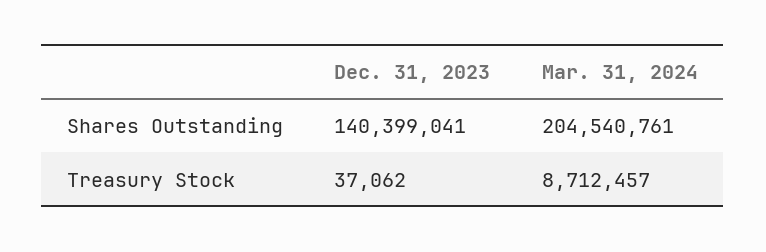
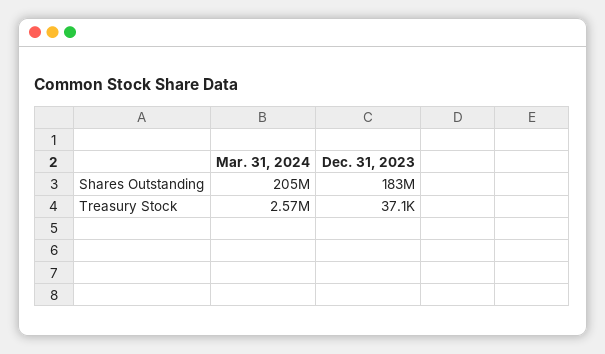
  {
    "Dec. 31, 2023": {
-     "Shares Outstanding": 140399041,
+     "Shares Outstanding": 183000000,
      "Treasury Stock": 37062
    },
    "Mar. 31, 2024": {
      "Shares Outstanding": 204540761,
-     "Treasury Stock": 8712457
+     "Treasury Stock": 2570000
    }
  }

